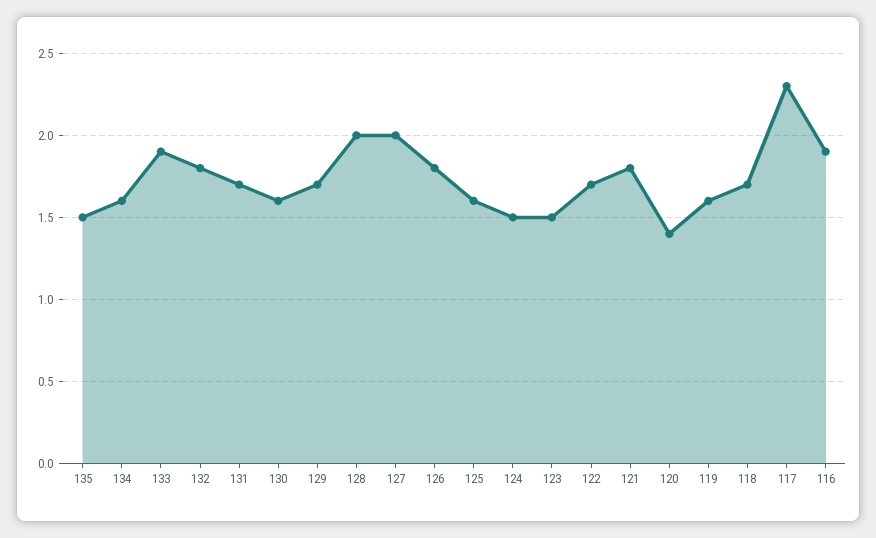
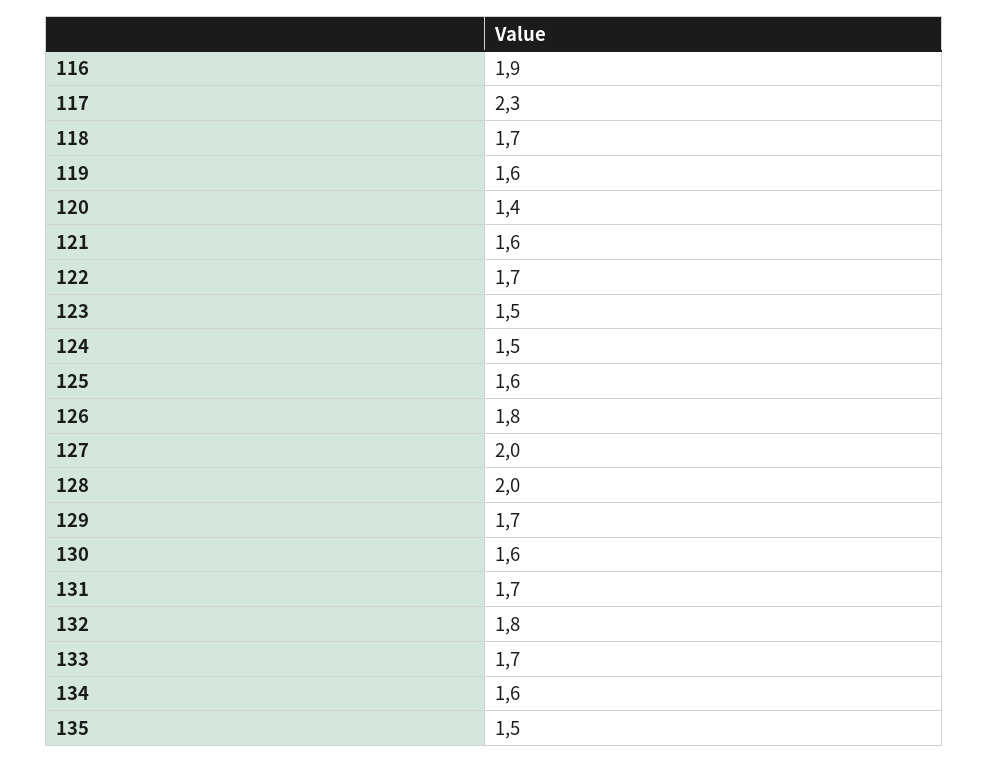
  {
    "135": 1.5,
    "134": 1.6,
-   "133": 1.9,
+   "133": 1.7,
    "132": 1.8,
    "131": 1.7,
    "130": 1.6,
    "129": 1.7,
    "128": 2,
    "127": 2,
    "126": 1.8,
    "125": 1.6,
    "124": 1.5,
    "123": 1.5,
    "122": 1.7,
-   "121": 1.8,
+   "121": 1.6,
    "120": 1.4,
    "119": 1.6,
    "118": 1.7,
    "117": 2.3,
    "116": 1.9
  }

